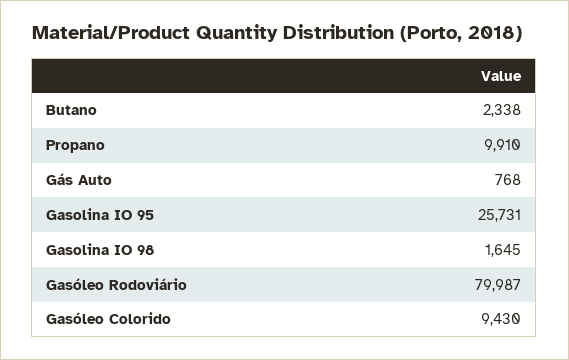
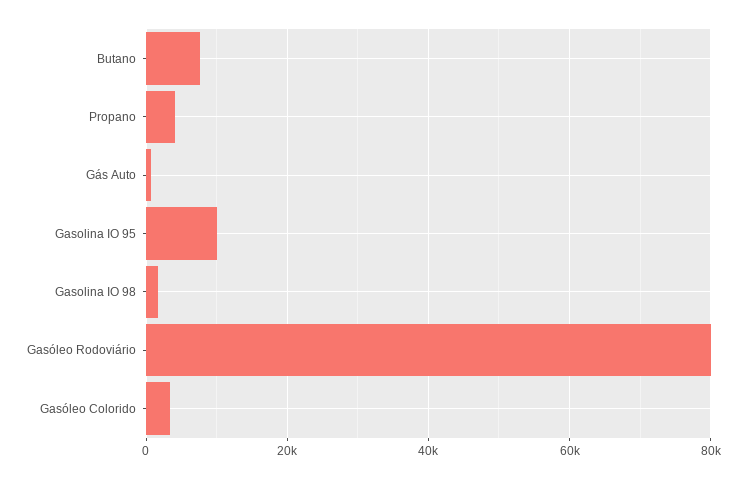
  {
-   "Butano": 2338,
+   "Butano": 8000,
-   "Propano": 9910,
+   "Propano": 4000,
    "Gás Auto": 768,
-   "Gasolina IO 95": 25731,
+   "Gasolina IO 95": 10000,
    "Gasolina IO 98": 1645,
    "Gasóleo Rodoviário": 79987,
-   "Gasóleo Colorido": 9430
+   "Gasóleo Colorido": 4000
  }

